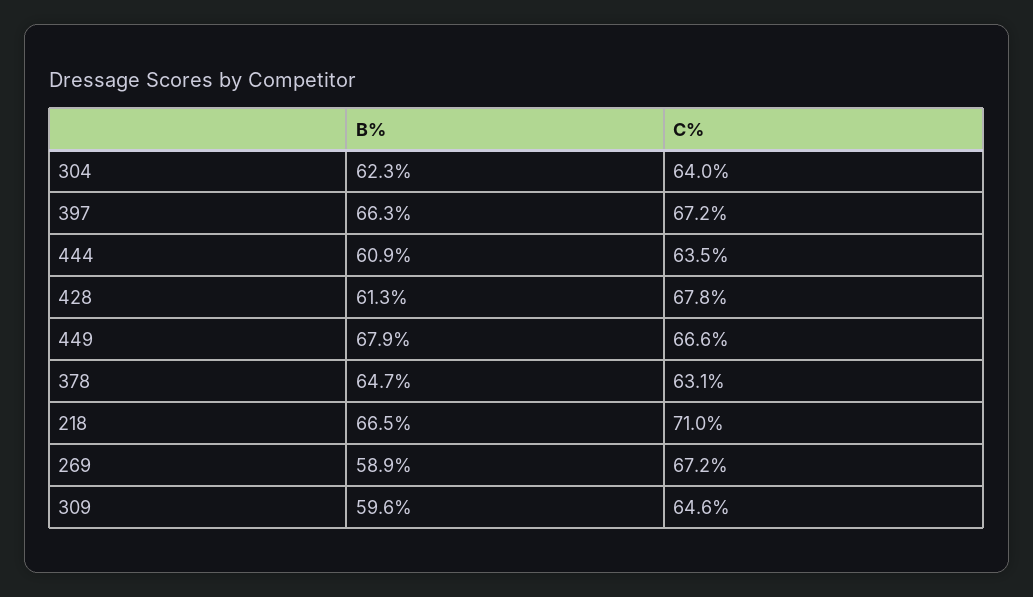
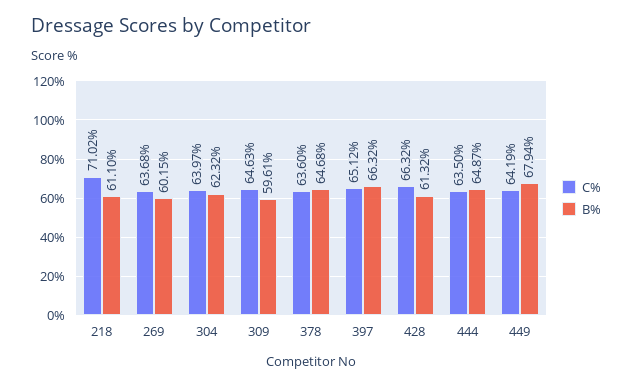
  {
    "B%": {
      "304": 62.32,
      "397": 66.32,
-     "444": 60.9,
+     "444": 64.87,
      "428": 61.32,
      "449": 67.94,
      "378": 64.68,
-     "218": 66.5,
+     "218": 61.1,
-     "269": 58.9,
+     "269": 60.15,
      "309": 59.61
    },
    "C%": {
      "304": 63.97,
-     "397": 67.2,
+     "397": 65.12,
      "444": 63.5,
-     "428": 67.8,
+     "428": 66.32,
-     "449": 66.6,
+     "449": 64.19,
-     "378": 63.1,
+     "378": 63.6,
      "218": 71.02,
-     "269": 67.2,
+     "269": 63.68,
      "309": 64.63
    }
  }

